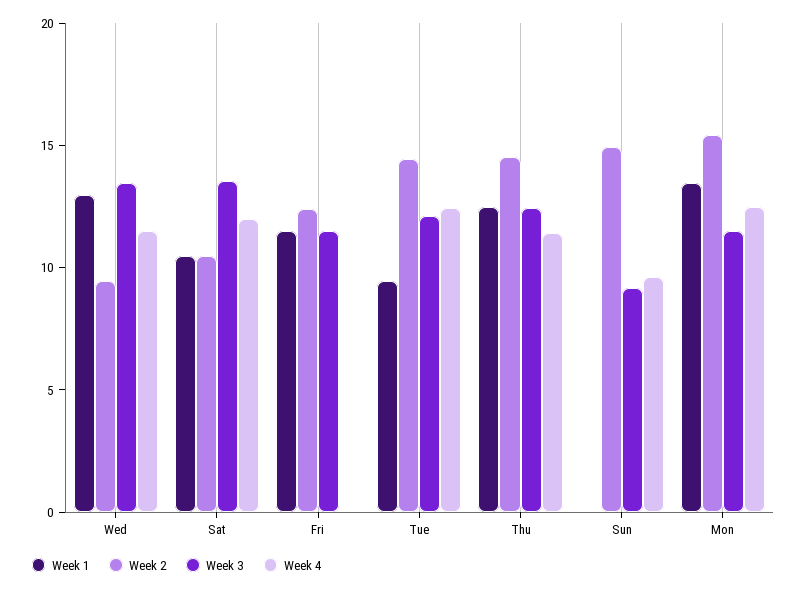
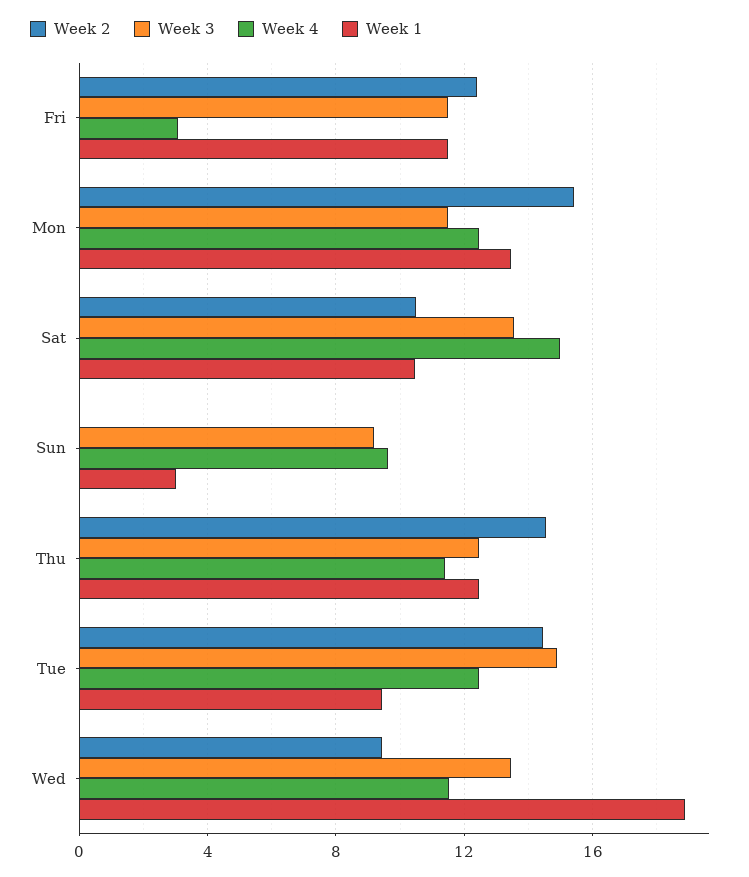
  {
    "Week 1": {
-     "Wed": 13,
+     "Wed": 19,
      "Sat": 10.5,
      "Fri": 11.5,
      "Tue": 9.5,
      "Thu": 12.5,
-     "Sun": 0,
+     "Sun": 3,
      "Mon": 13.5
    },
    "Week 2": {
      "Wed": 9.5,
      "Sat": 10.5,
      "Fri": 12.5,
      "Tue": 14.5,
      "Thu": 14.5,
-     "Sun": 15,
+     "Sun": 0,
      "Mon": 15.5
    },
    "Week 3": {
      "Wed": 13.5,
      "Sat": 13.5,
      "Fri": 11.5,
-     "Tue": 12,
+     "Tue": 15,
      "Thu": 12.5,
      "Sun": 9,
      "Mon": 11.5
    },
    "Week 4": {
      "Wed": 11.5,
-     "Sat": 12,
+     "Sat": 15,
-     "Fri": 0,
+     "Fri": 3,
      "Tue": 12.5,
      "Thu": 11.5,
      "Sun": 9.5,
      "Mon": 12.5
    }
  }

